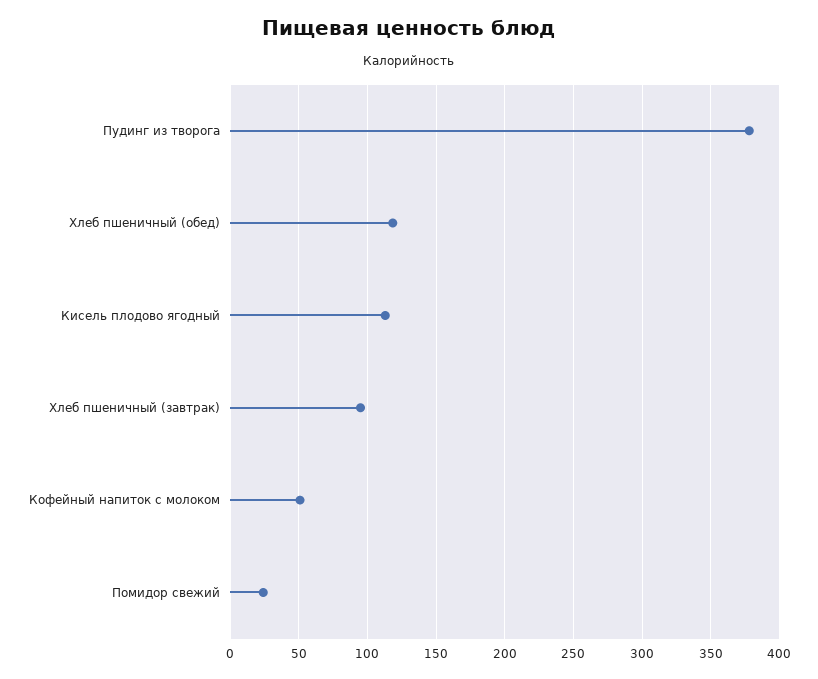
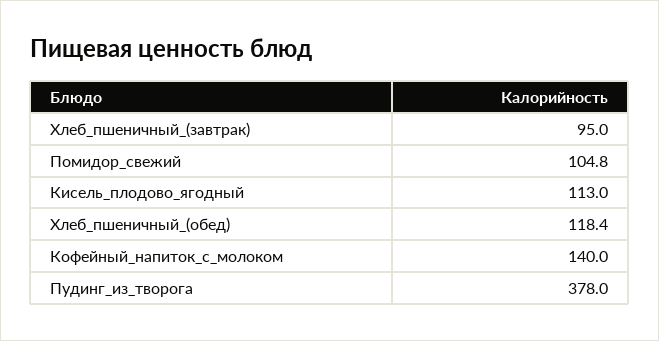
  {
    "Пудинг из творога": 378,
    "Хлеб пшеничный (обед)": 118.4,
    "Кисель плодово ягодный": 113,
    "Хлеб пшеничный (завтрак)": 95,
-   "Кофейный напиток с молоком": 50,
+   "Кофейный напиток с молоком": 140,
-   "Помидор свежий": 25
+   "Помидор свежий": 104.8
  }

